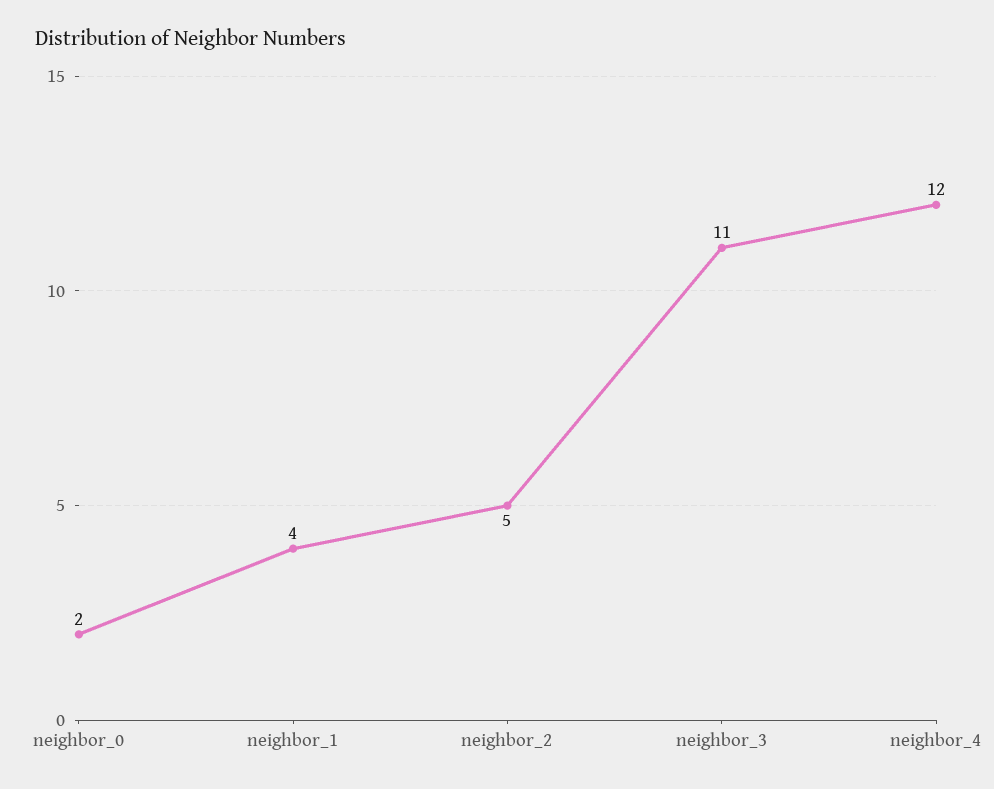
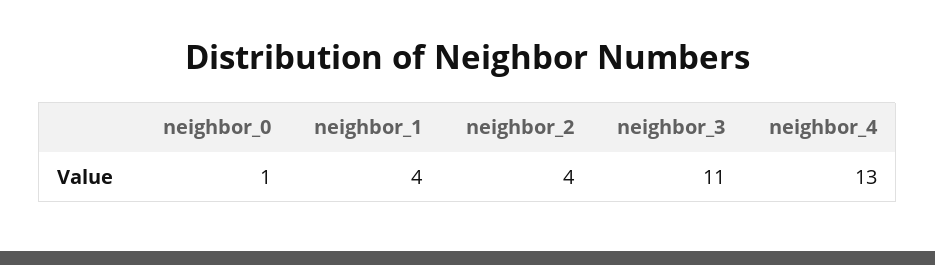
  {
-   "neighbor_0": 2,
+   "neighbor_0": 1,
    "neighbor_1": 4,
-   "neighbor_2": 5,
+   "neighbor_2": 4,
    "neighbor_3": 11,
-   "neighbor_4": 12
+   "neighbor_4": 13
  }

